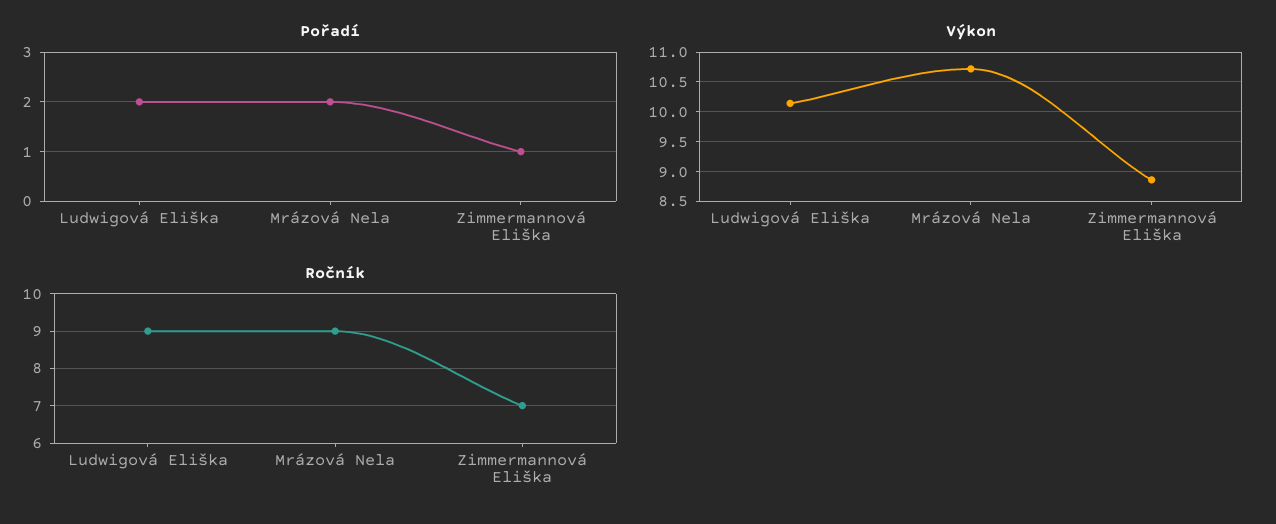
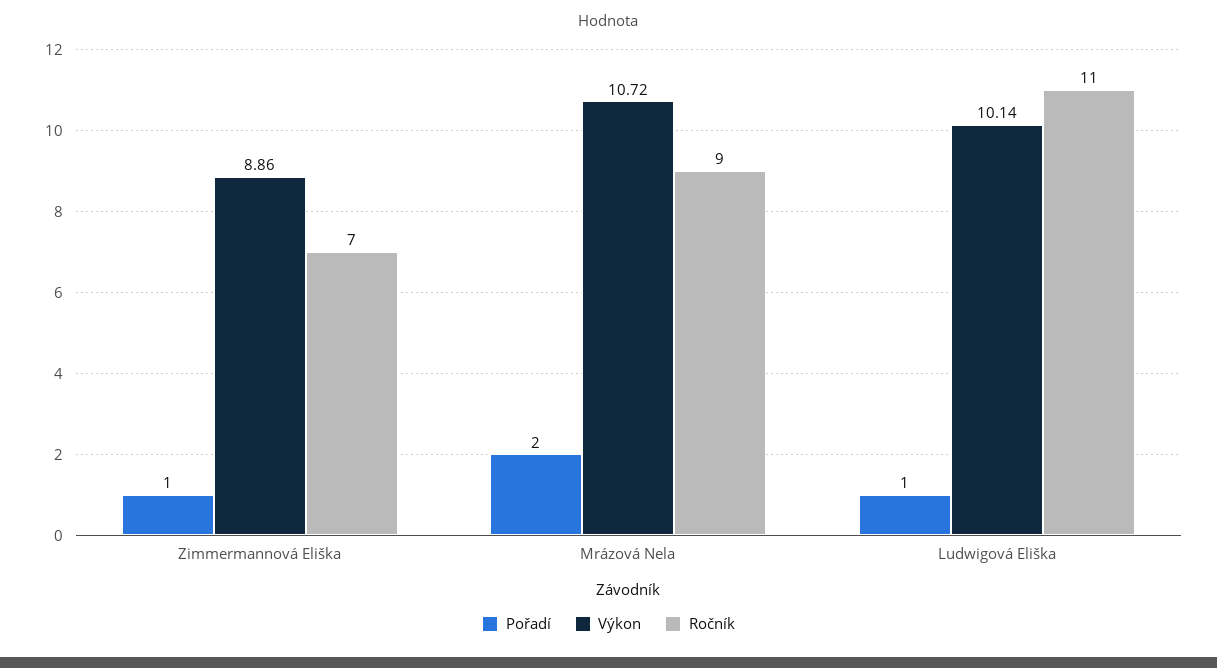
  {
    "Pořadí": {
-     "Ludwigová Eliška": 2,
+     "Ludwigová Eliška": 1,
      "Mrázová Nela": 2,
      "Zimmermannová Eliška": 1
    },
    "Výkon": {
      "Ludwigová Eliška": 10.14,
      "Mrázová Nela": 10.72,
      "Zimmermannová Eliška": 8.86
    },
    "Ročník": {
-     "Ludwigová Eliška": 9,
+     "Ludwigová Eliška": 11,
      "Mrázová Nela": 9,
      "Zimmermannová Eliška": 7
    }
  }

